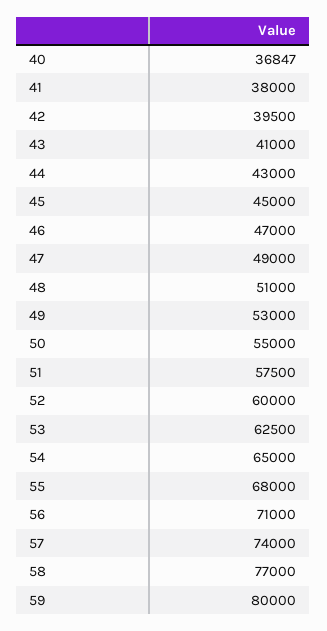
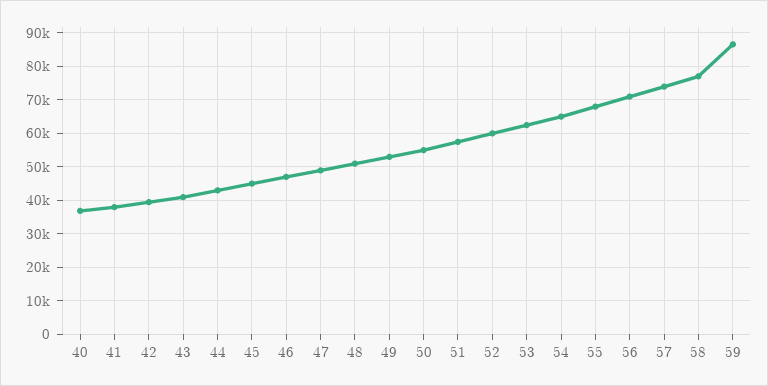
  {
    "40": 36847,
    "41": 38000,
    "42": 39500,
    "43": 41000,
    "44": 43000,
    "45": 45000,
    "46": 47000,
    "47": 49000,
    "48": 51000,
    "49": 53000,
    "50": 55000,
    "51": 57500,
    "52": 60000,
    "53": 62500,
    "54": 65000,
    "55": 68000,
    "56": 71000,
    "57": 74000,
    "58": 77000,
-   "59": 80000
+   "59": 86000
  }

